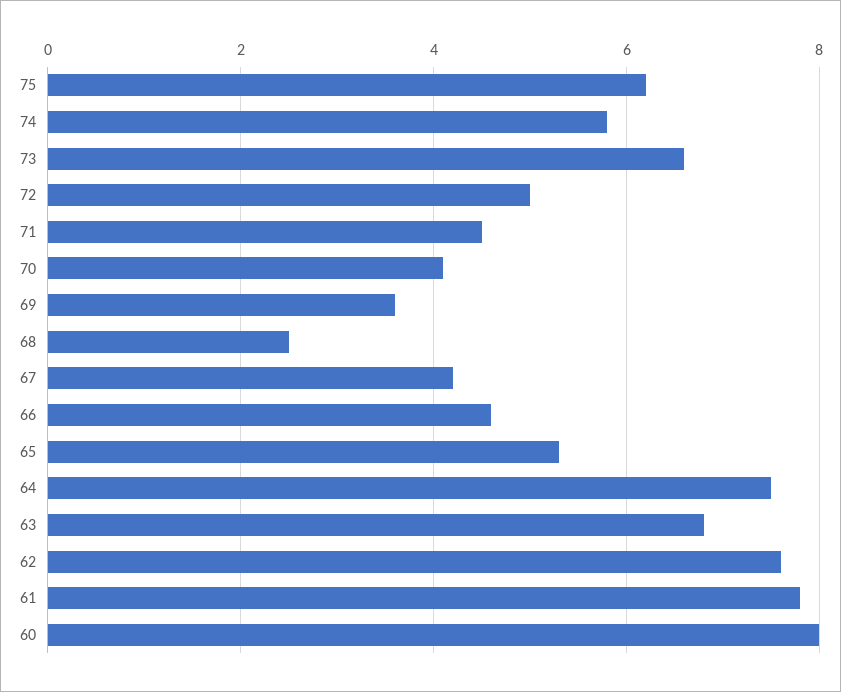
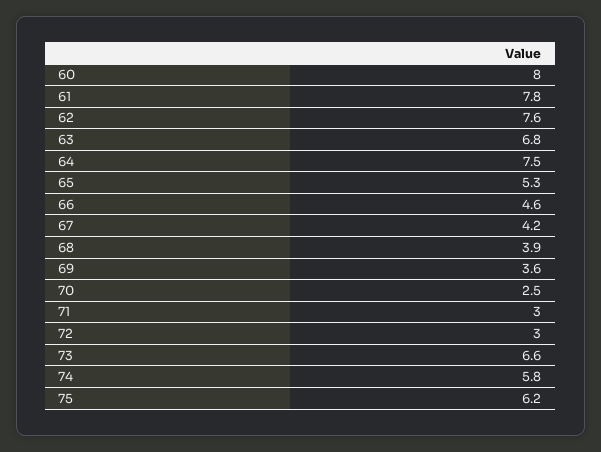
  {
    "75": 6.2,
    "74": 5.8,
    "73": 6.6,
-   "72": 5,
+   "72": 3,
-   "71": 4.5,
+   "71": 3,
-   "70": 4,
+   "70": 2.5,
    "69": 3.6,
-   "68": 2.5,
+   "68": 3.9,
    "67": 4.2,
    "66": 4.6,
    "65": 5.3,
    "64": 7.5,
    "63": 6.8,
    "62": 7.6,
    "61": 7.8,
    "60": 8
  }

